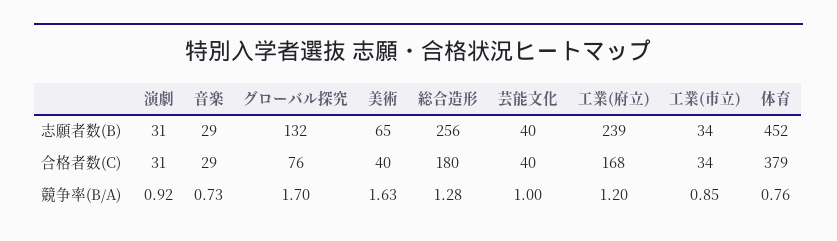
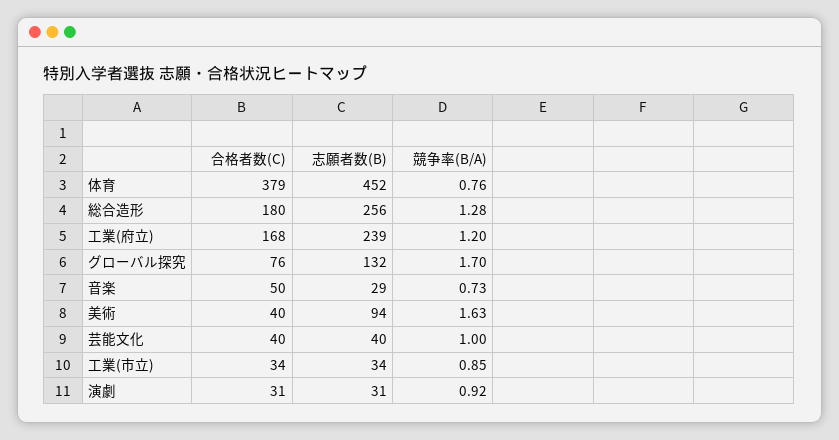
  {
    "演劇": {
      "志願者数(B)": 31,
      "合格者数(C)": 31,
      "競争率(B/A)": 0.92
    },
    "音楽": {
      "志願者数(B)": 29,
-     "合格者数(C)": 29,
+     "合格者数(C)": 50,
      "競争率(B/A)": 0.73
    },
    "グローバル探究": {
      "志願者数(B)": 132,
      "合格者数(C)": 76,
      "競争率(B/A)": 1.7
    },
    "美術": {
-     "志願者数(B)": 65,
+     "志願者数(B)": 94,
      "合格者数(C)": 40,
      "競争率(B/A)": 1.63
    },
    "総合造形": {
      "志願者数(B)": 256,
      "合格者数(C)": 180,
      "競争率(B/A)": 1.28
    },
    "芸能文化": {
      "志願者数(B)": 40,
      "合格者数(C)": 40,
      "競争率(B/A)": 1
    },
    "工業(府立)": {
      "志願者数(B)": 239,
      "合格者数(C)": 168,
      "競争率(B/A)": 1.2
    },
    "工業(市立)": {
      "志願者数(B)": 34,
      "合格者数(C)": 34,
      "競争率(B/A)": 0.85
    },
    "体育": {
      "志願者数(B)": 452,
      "合格者数(C)": 379,
      "競争率(B/A)": 0.76
    }
  }

